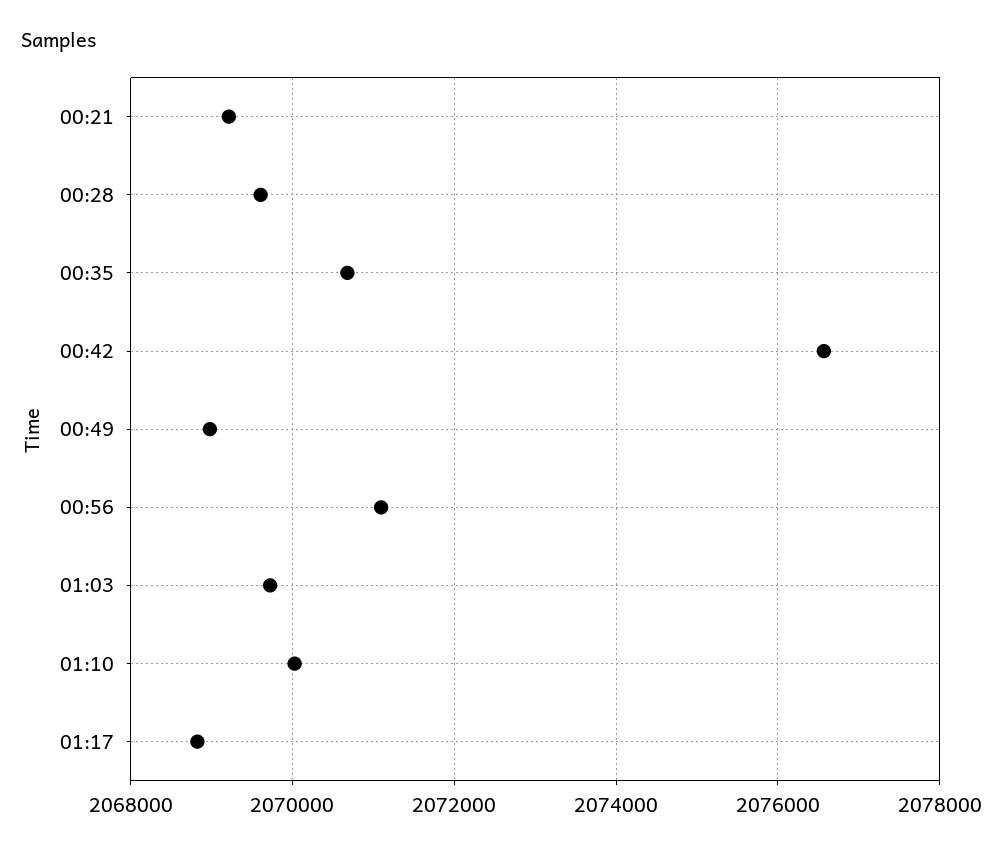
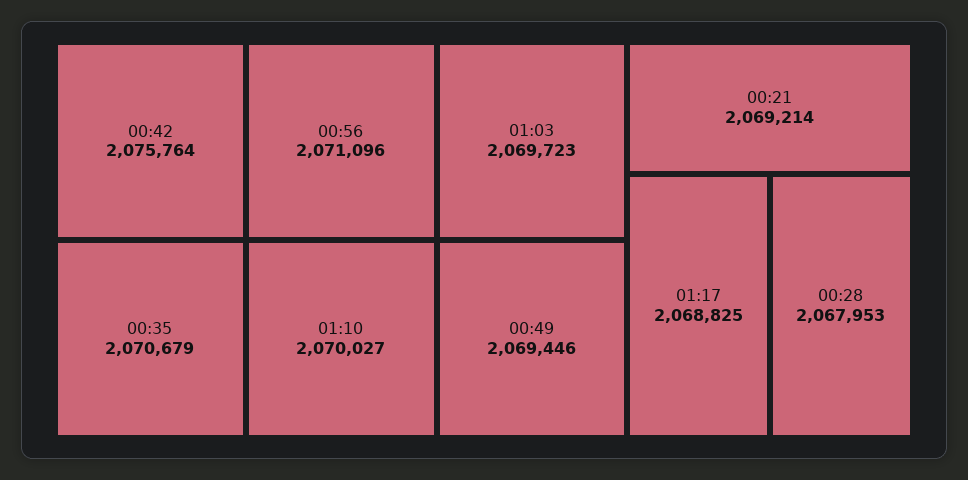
  {
    "00:21": 2069214,
-   "00:28": 2069600,
+   "00:28": 2067953,
    "00:35": 2070679,
-   "00:42": 2076600,
+   "00:42": 2075764,
-   "00:49": 2069000,
+   "00:49": 2069446,
    "00:56": 2071096,
    "01:03": 2069723,
    "01:10": 2070027,
    "01:17": 2068825
  }

